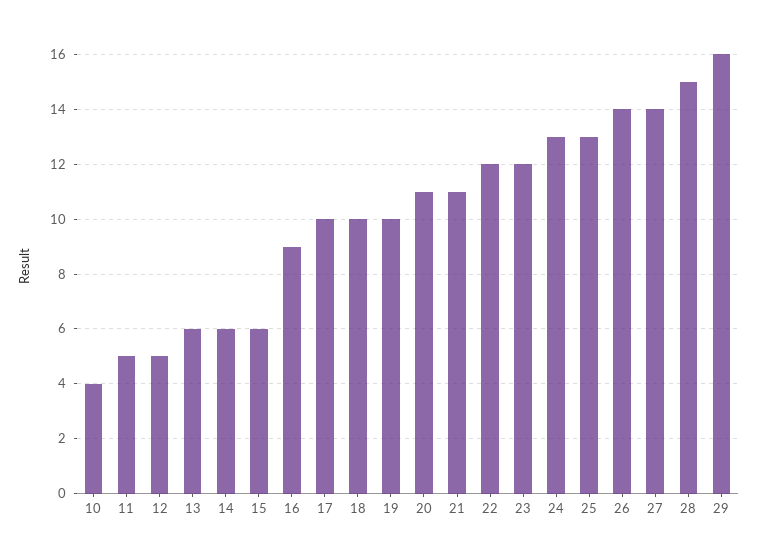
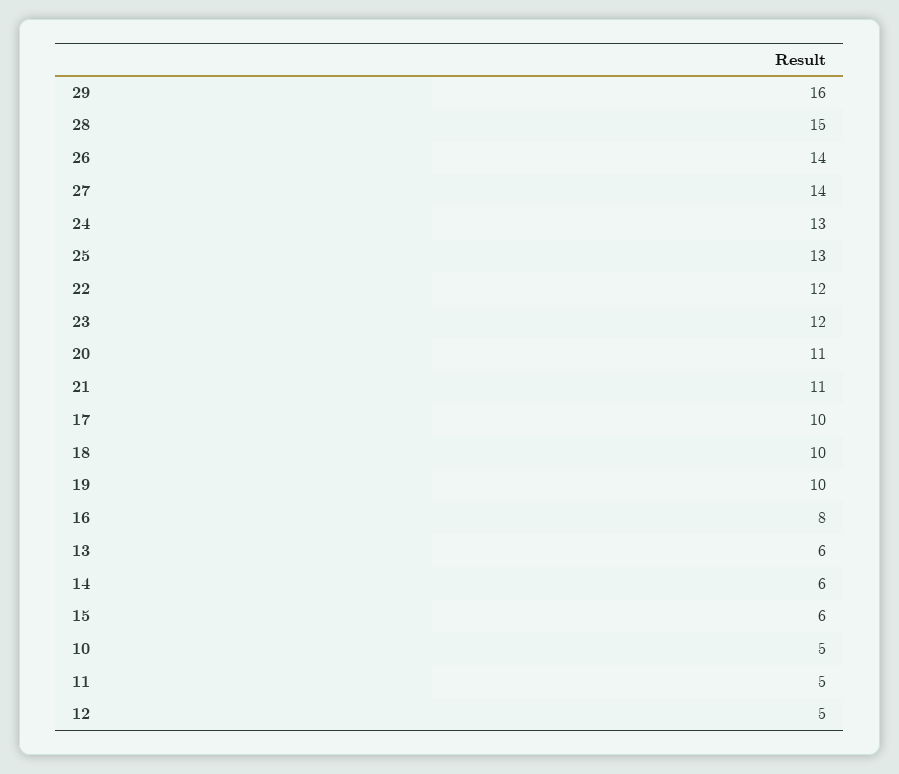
  {
-   "10": 4,
+   "10": 5,
    "11": 5,
    "12": 5,
    "13": 6,
    "14": 6,
    "15": 6,
-   "16": 9,
+   "16": 8,
    "17": 10,
    "18": 10,
    "19": 10,
    "20": 11,
    "21": 11,
    "22": 12,
    "23": 12,
    "24": 13,
    "25": 13,
    "26": 14,
    "27": 14,
    "28": 15,
    "29": 16
  }

